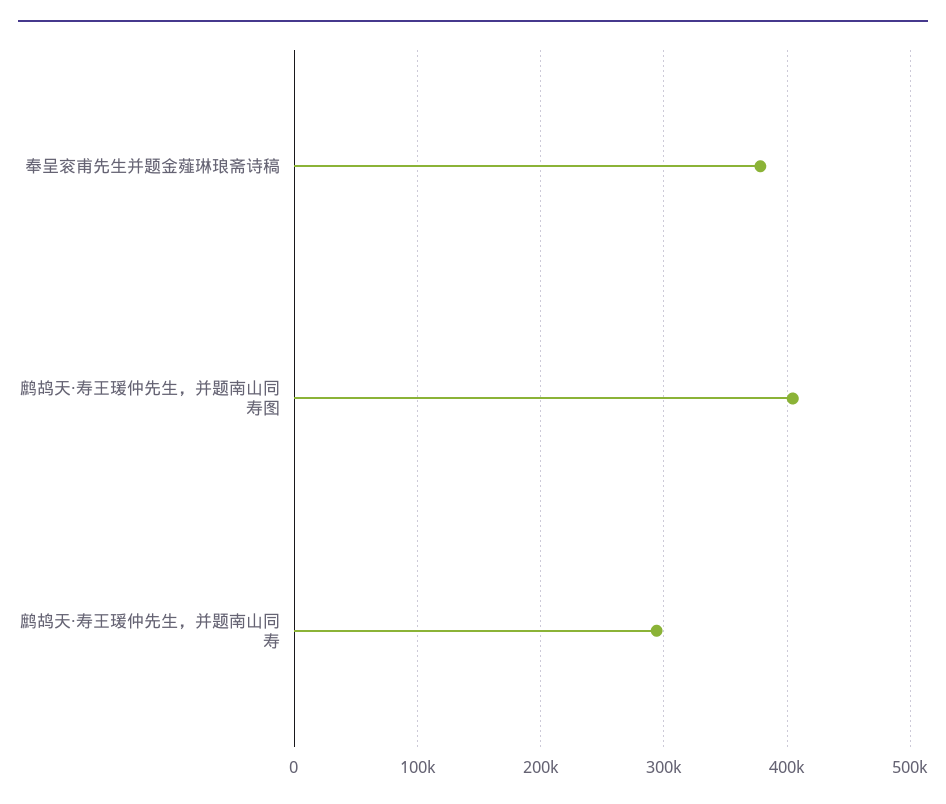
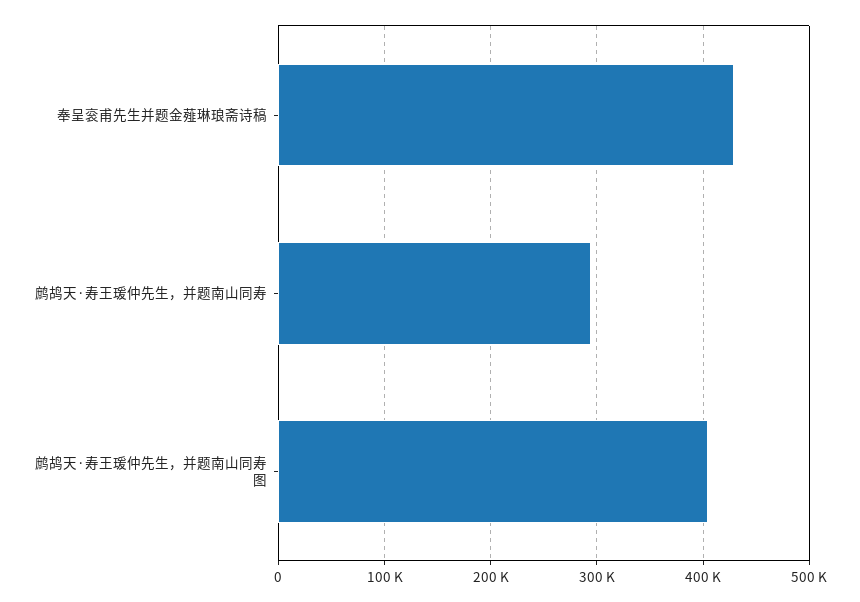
  {
-   "奉呈衮甫先生并题金薤琳琅斋诗稿": 380000,
+   "奉呈衮甫先生并题金薤琳琅斋诗稿": 430000,
    "鹧鸪天·寿王瑗仲先生，并题南山同寿图": 400000,
    "鹧鸪天·寿王瑗仲先生，并题南山同寿": 290000
  }

